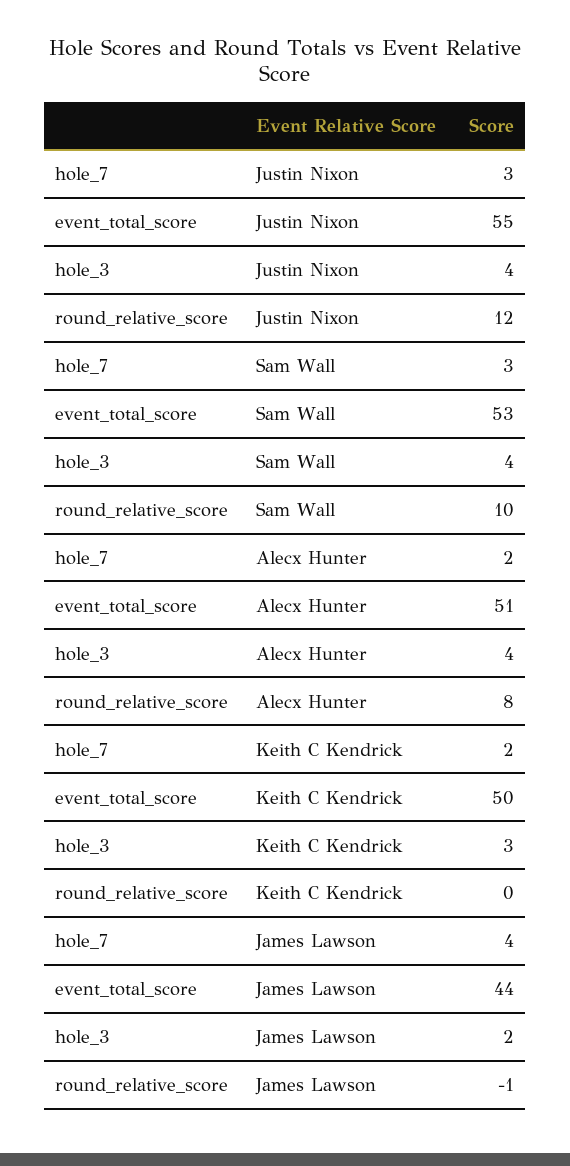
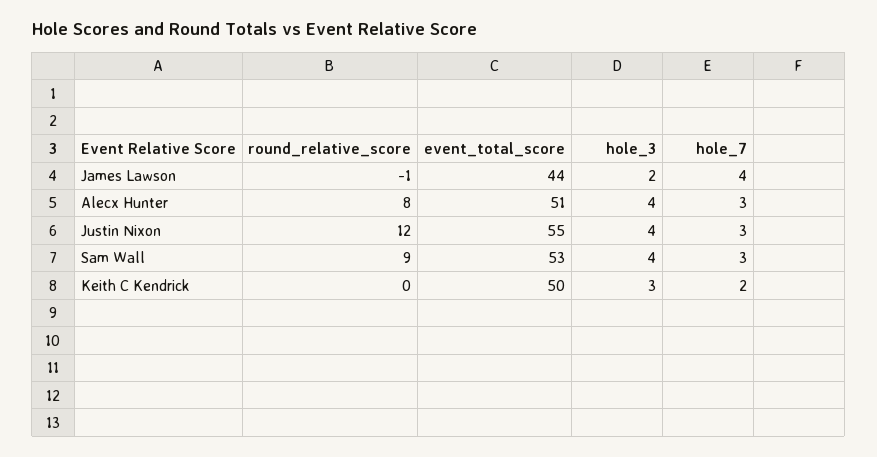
  {
    "hole_7": {
      "Justin Nixon": 3,
      "Sam Wall": 3,
-     "Alecx Hunter": 2,
+     "Alecx Hunter": 3,
      "Keith C Kendrick": 2,
      "James Lawson": 4
    },
    "event_total_score": {
      "Justin Nixon": 55,
      "Sam Wall": 53,
      "Alecx Hunter": 51,
      "Keith C Kendrick": 50,
      "James Lawson": 44
    },
    "hole_3": {
      "Justin Nixon": 4,
      "Sam Wall": 4,
      "Alecx Hunter": 4,
      "Keith C Kendrick": 3,
      "James Lawson": 2
    },
    "round_relative_score": {
      "Justin Nixon": 12,
-     "Sam Wall": 10,
+     "Sam Wall": 9,
      "Alecx Hunter": 8,
      "Keith C Kendrick": 0,
      "James Lawson": -1
    }
  }

